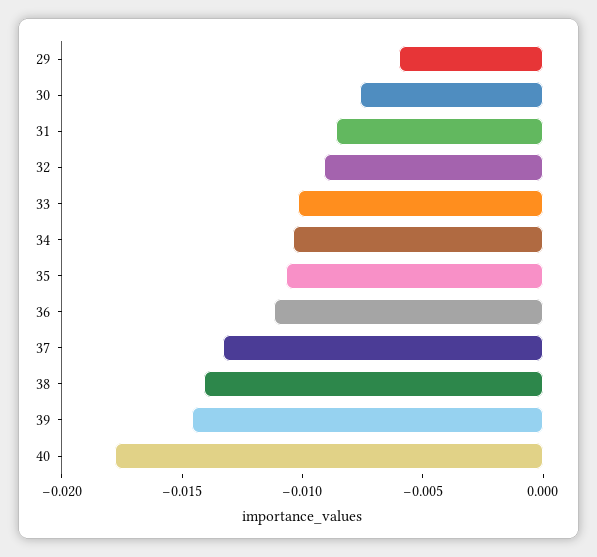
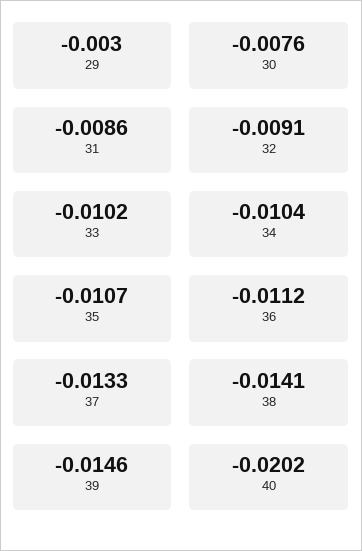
  {
-   "29": -0.006,
+   "29": -0.003,
    "30": -0.0076,
    "31": -0.0086,
    "32": -0.0091,
    "33": -0.0102,
    "34": -0.0104,
    "35": -0.0107,
    "36": -0.0112,
    "37": -0.0133,
    "38": -0.0141,
    "39": -0.0146,
-   "40": -0.018
+   "40": -0.0202
  }

